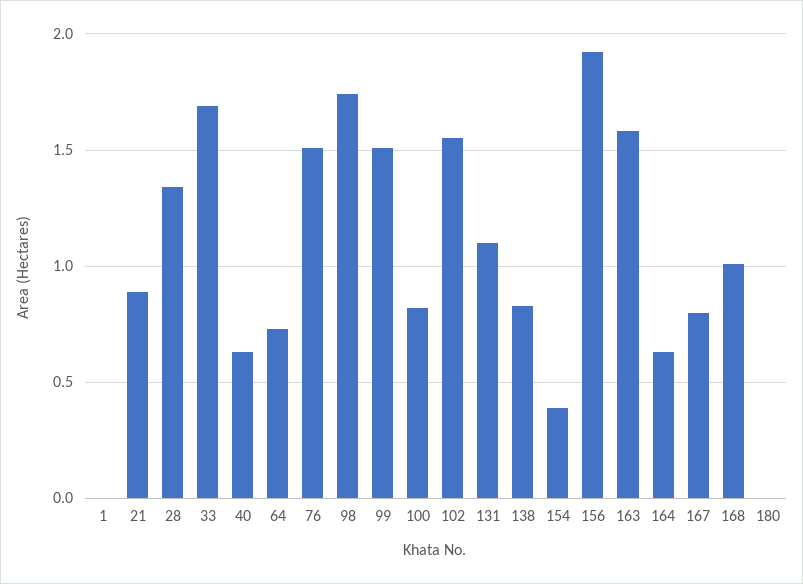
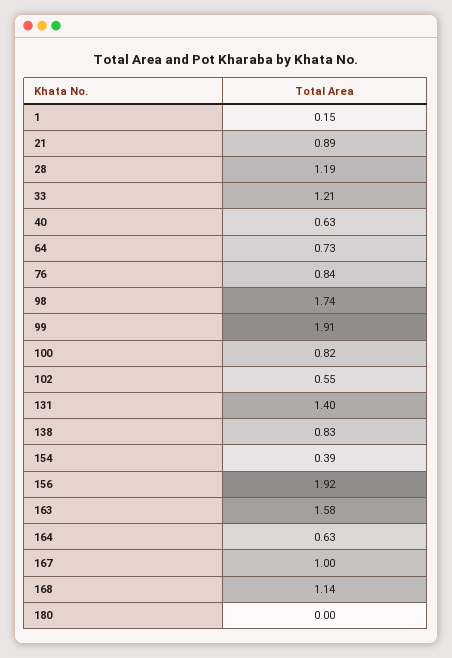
  {
-   "1": 0,
+   "1": 0.15,
    "21": 0.89,
-   "28": 1.35,
+   "28": 1.19,
-   "33": 1.7,
+   "33": 1.21,
    "40": 0.63,
    "64": 0.73,
-   "76": 1.5,
+   "76": 0.84,
    "98": 1.74,
-   "99": 1.5,
+   "99": 1.91,
    "100": 0.82,
-   "102": 1.55,
+   "102": 0.55,
-   "131": 1.1,
+   "131": 1.4,
    "138": 0.83,
    "154": 0.39,
    "156": 1.92,
    "163": 1.58,
    "164": 0.63,
-   "167": 0.8,
+   "167": 1,
-   "168": 1,
+   "168": 1.14,
    "180": 0
  }

